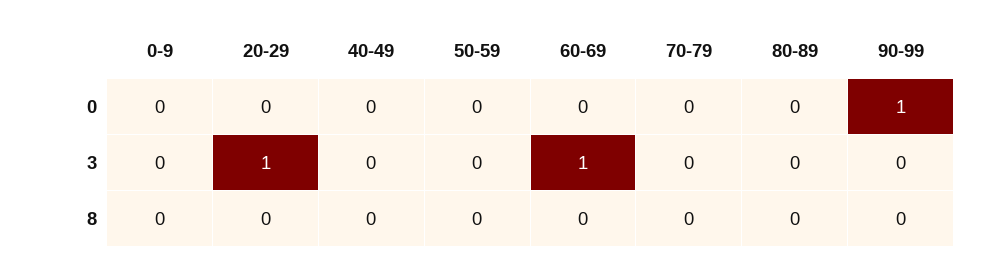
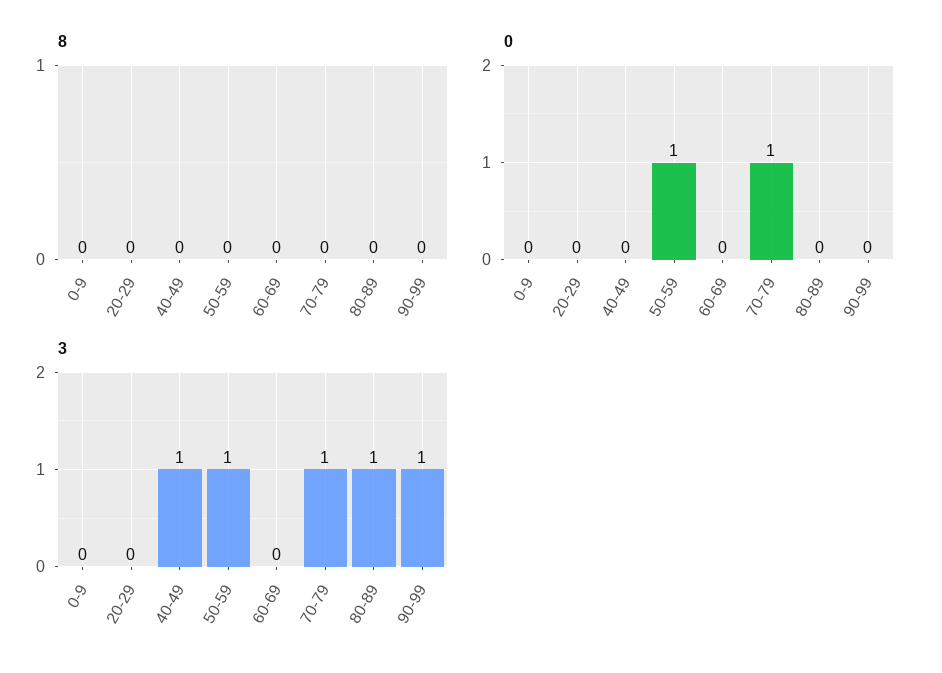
  {
    "0": {
      "0-9": 0,
      "20-29": 0,
      "40-49": 0,
-     "50-59": 0,
+     "50-59": 1,
      "60-69": 0,
-     "70-79": 0,
+     "70-79": 1,
      "80-89": 0,
-     "90-99": 1
+     "90-99": 0
    },
    "3": {
      "0-9": 0,
-     "20-29": 1,
+     "20-29": 0,
-     "40-49": 0,
+     "40-49": 1,
-     "50-59": 0,
+     "50-59": 1,
-     "60-69": 1,
+     "60-69": 0,
-     "70-79": 0,
+     "70-79": 1,
-     "80-89": 0,
+     "80-89": 1,
-     "90-99": 0
+     "90-99": 1
    },
    "8": {
      "0-9": 0,
      "20-29": 0,
      "40-49": 0,
      "50-59": 0,
      "60-69": 0,
      "70-79": 0,
      "80-89": 0,
      "90-99": 0
    }
  }

